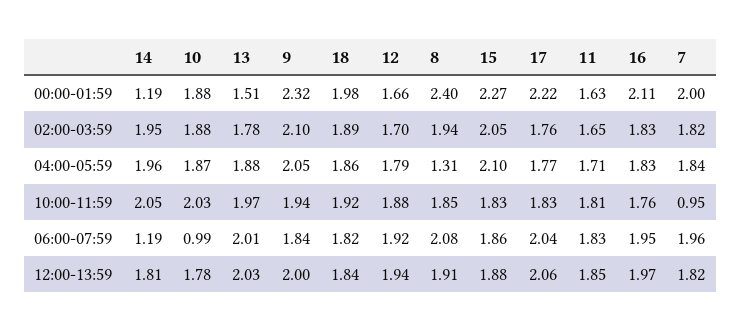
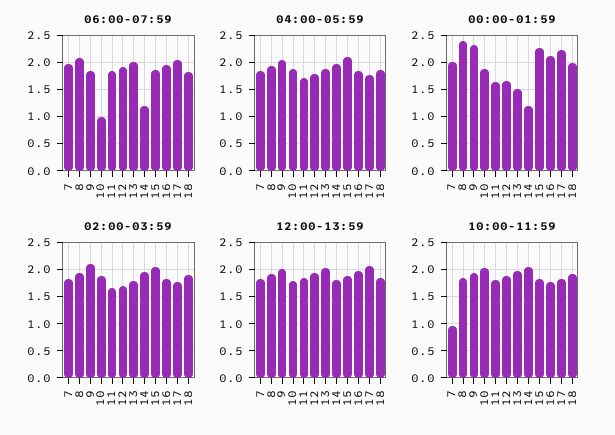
  {
    "00:00-01:59": {
      "14": 1.19,
      "10": 1.88,
      "13": 1.51,
      "9": 2.32,
      "18": 1.98,
      "12": 1.66,
      "8": 2.4,
      "15": 2.27,
      "17": 2.22,
      "11": 1.63,
      "16": 2.11,
      "7": 2
    },
    "02:00-03:59": {
      "14": 1.95,
      "10": 1.88,
      "13": 1.78,
      "9": 2.1,
      "18": 1.89,
      "12": 1.7,
      "8": 1.94,
      "15": 2.05,
      "17": 1.76,
      "11": 1.65,
      "16": 1.83,
      "7": 1.82
    },
    "04:00-05:59": {
      "14": 1.96,
      "10": 1.87,
      "13": 1.88,
      "9": 2.05,
      "18": 1.86,
      "12": 1.79,
-     "8": 1.31,
+     "8": 2,
      "15": 2.1,
      "17": 1.77,
      "11": 1.71,
      "16": 1.83,
      "7": 1.84
    },
    "10:00-11:59": {
      "14": 2.05,
      "10": 2.03,
      "13": 1.97,
      "9": 1.94,
      "18": 1.92,
      "12": 1.88,
      "8": 1.85,
      "15": 1.83,
      "17": 1.83,
      "11": 1.81,
      "16": 1.76,
      "7": 0.95
    },
    "06:00-07:59": {
      "14": 1.19,
      "10": 0.99,
      "13": 2.01,
      "9": 1.84,
      "18": 1.82,
      "12": 1.92,
      "8": 2.08,
      "15": 1.86,
      "17": 2.04,
      "11": 1.83,
      "16": 1.95,
      "7": 1.96
    },
    "12:00-13:59": {
      "14": 1.81,
      "10": 1.78,
      "13": 2.03,
      "9": 2,
      "18": 1.84,
      "12": 1.94,
      "8": 1.91,
      "15": 1.88,
      "17": 2.06,
      "11": 1.85,
      "16": 1.97,
      "7": 1.82
    }
  }

